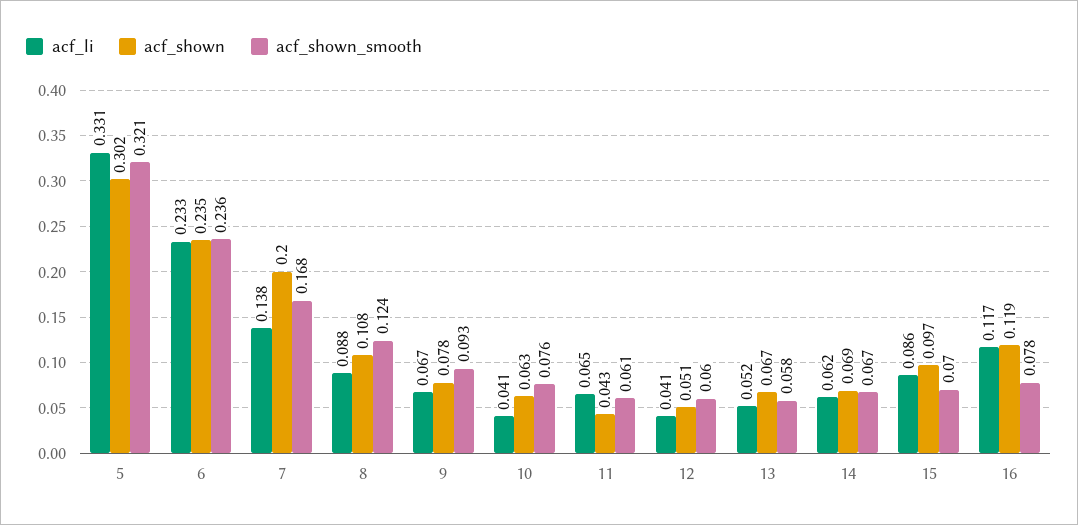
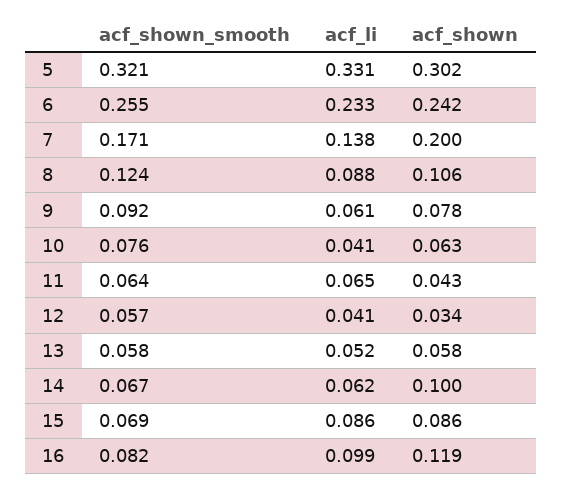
  {
    "acf_li": {
      "5": 0.331,
      "6": 0.233,
      "7": 0.138,
      "8": 0.088,
-     "9": 0.067,
+     "9": 0.061,
      "10": 0.041,
      "11": 0.065,
      "12": 0.041,
      "13": 0.052,
      "14": 0.062,
      "15": 0.086,
-     "16": 0.117
+     "16": 0.099
    },
    "acf_shown": {
      "5": 0.302,
-     "6": 0.235,
+     "6": 0.242,
      "7": 0.2,
-     "8": 0.108,
+     "8": 0.106,
      "9": 0.078,
      "10": 0.063,
      "11": 0.043,
-     "12": 0.051,
+     "12": 0.034,
-     "13": 0.067,
+     "13": 0.058,
-     "14": 0.069,
+     "14": 0.1,
-     "15": 0.097,
+     "15": 0.086,
      "16": 0.119
    },
    "acf_shown_smooth": {
      "5": 0.321,
-     "6": 0.236,
+     "6": 0.255,
-     "7": 0.168,
+     "7": 0.171,
      "8": 0.124,
-     "9": 0.093,
+     "9": 0.092,
      "10": 0.076,
-     "11": 0.061,
+     "11": 0.064,
-     "12": 0.06,
+     "12": 0.057,
      "13": 0.058,
      "14": 0.067,
-     "15": 0.07,
+     "15": 0.069,
-     "16": 0.078
+     "16": 0.082
    }
  }

